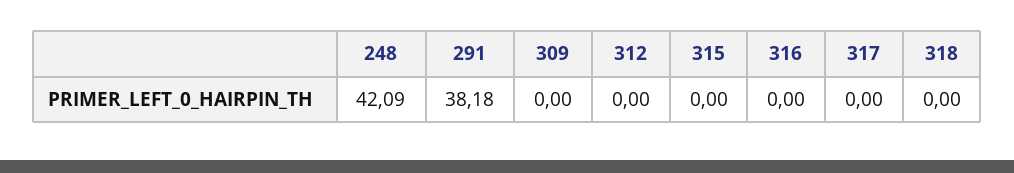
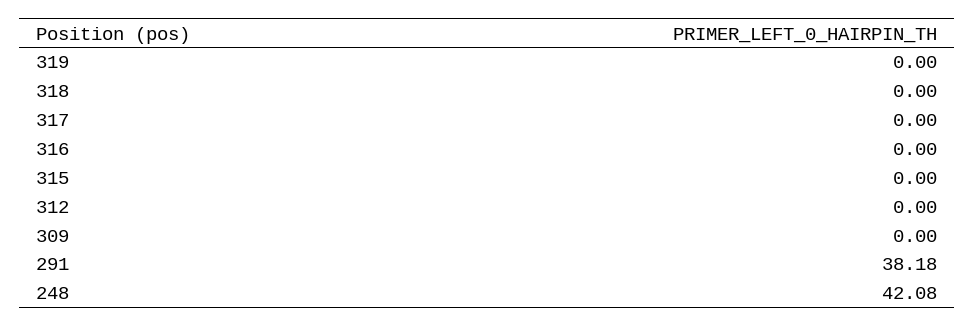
  {
-   "248": 42.09,
+   "248": 42.08,
    "291": 38.18,
    "309": 0,
    "312": 0,
    "315": 0,
    "316": 0,
    "317": 0,
-   "318": 0
+   "318": 0,
+   "319": 0
  }

